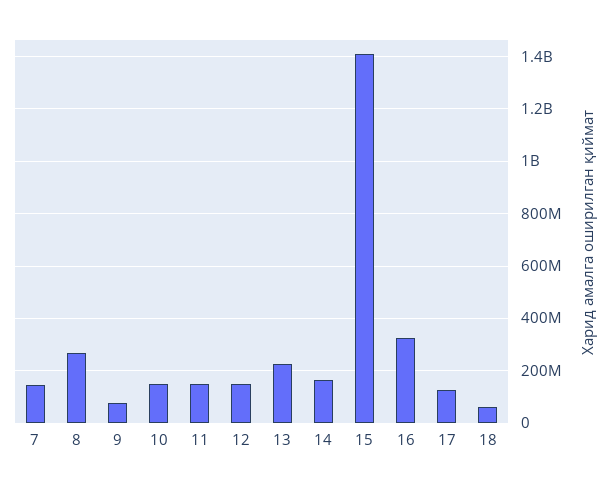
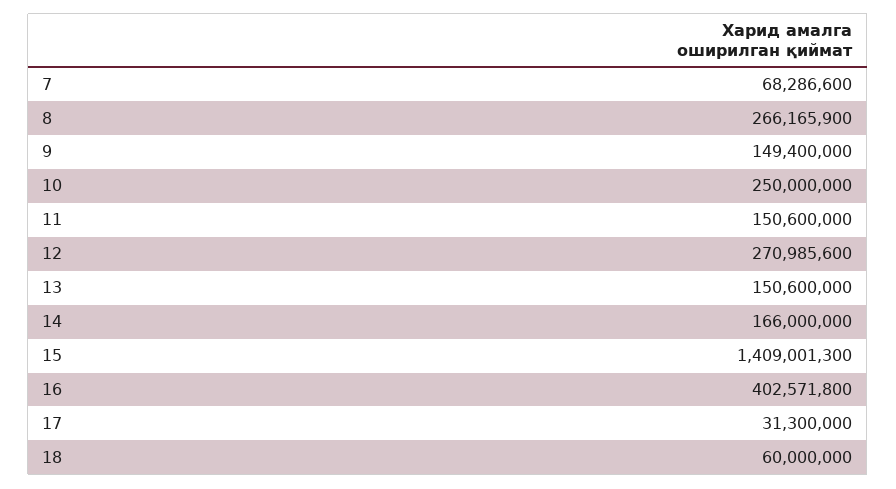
  {
-   "7": 150000000,
+   "7": 68286600,
    "8": 266165900,
-   "9": 75000000,
+   "9": 149400000,
-   "10": 150000000,
+   "10": 250000000,
    "11": 150600000,
-   "12": 150000000,
+   "12": 270985600,
-   "13": 225000000,
+   "13": 150600000,
    "14": 166000000,
    "15": 1409001300,
-   "16": 325000000,
+   "16": 402571800,
-   "17": 125000000,
+   "17": 31300000,
    "18": 60000000
  }

